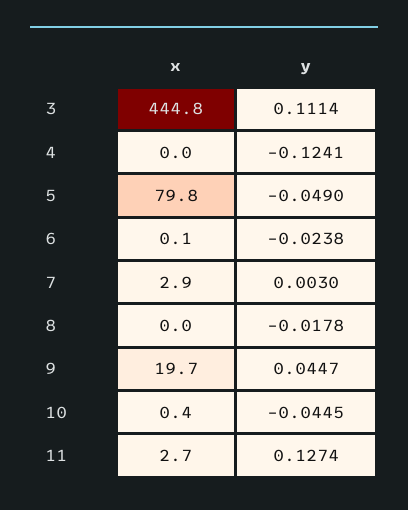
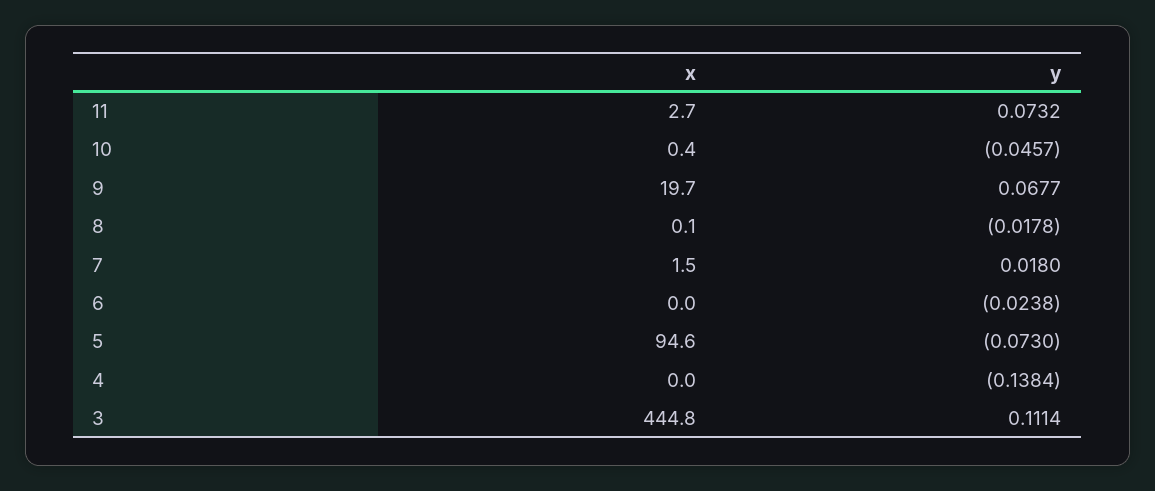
  {
    "x": {
      "3": 444.8,
      "4": 0,
-     "5": 79.8,
+     "5": 94.6,
-     "6": 0.1,
+     "6": 0,
-     "7": 2.9,
+     "7": 1.5,
-     "8": 0,
+     "8": 0.1,
      "9": 19.7,
      "10": 0.4,
      "11": 2.7
    },
    "y": {
      "3": 0.1114,
-     "4": -0.1241,
+     "4": -0.1384,
-     "5": -0.049,
+     "5": -0.073,
      "6": -0.0238,
-     "7": 0.003,
+     "7": 0.018,
      "8": -0.0178,
-     "9": 0.0447,
+     "9": 0.0677,
-     "10": -0.0445,
+     "10": -0.0457,
-     "11": 0.1274
+     "11": 0.0732
    }
  }

